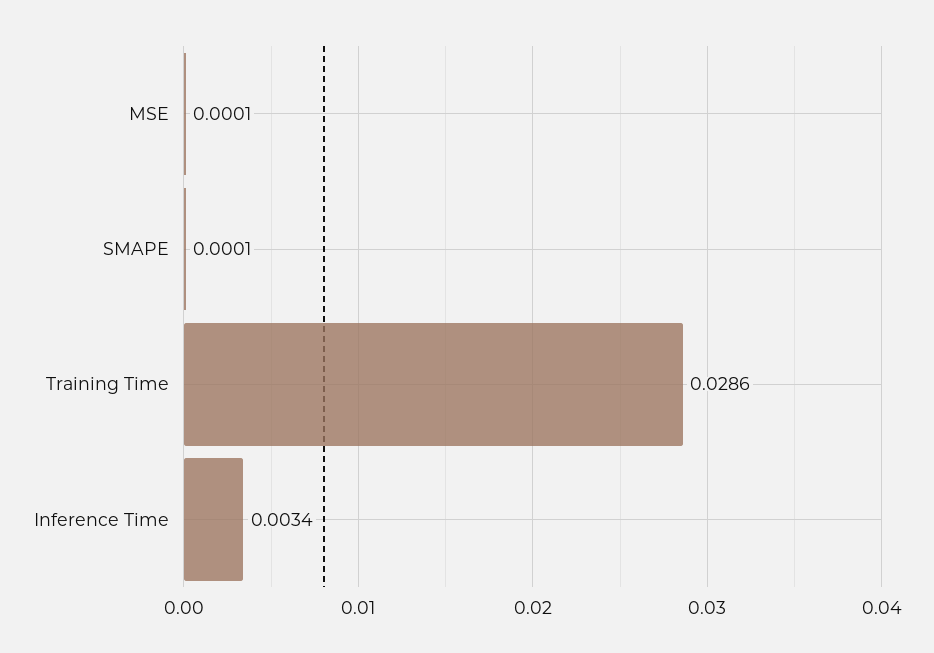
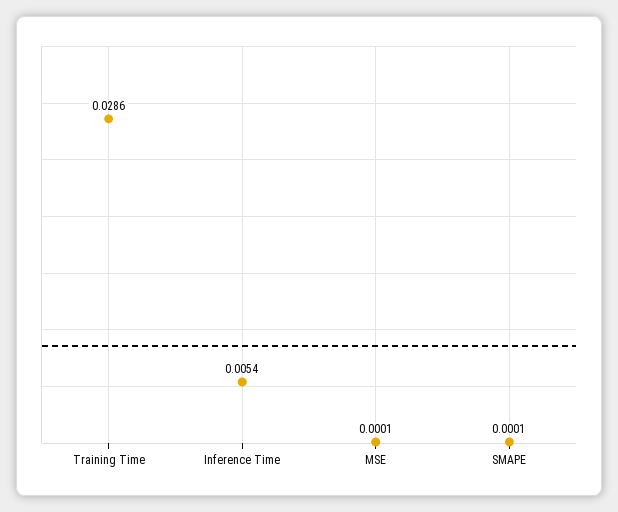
  {
    "MSE": 0.0001,
    "SMAPE": 0.0001,
    "Training Time": 0.0286,
-   "Inference Time": 0.0034
+   "Inference Time": 0.0054
  }

